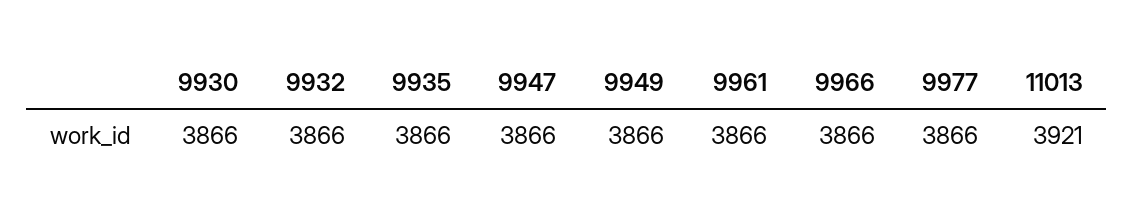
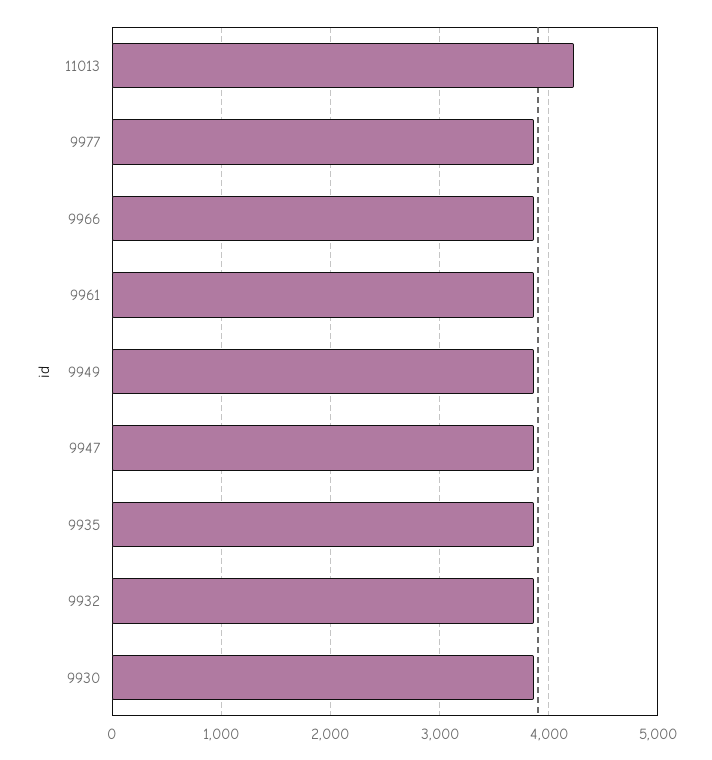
  {
    "9930": 3866,
    "9932": 3866,
    "9935": 3866,
    "9947": 3866,
    "9949": 3866,
    "9961": 3866,
    "9966": 3866,
    "9977": 3866,
-   "11013": 3921
+   "11013": 4200
  }

